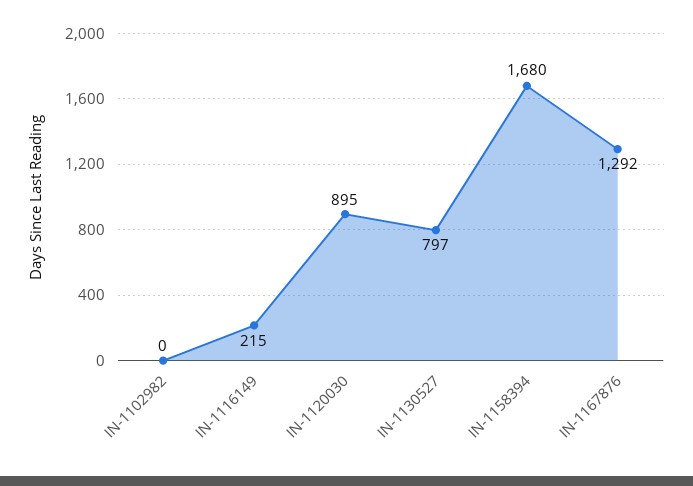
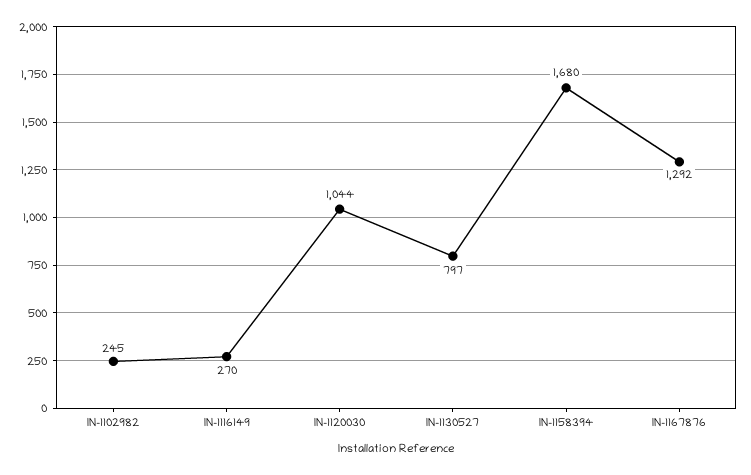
  {
-   "IN-1102982": 0,
+   "IN-1102982": 245,
-   "IN-1116149": 215,
+   "IN-1116149": 270,
-   "IN-1120030": 895,
+   "IN-1120030": 1044,
    "IN-1130527": 797,
    "IN-1158394": 1680,
    "IN-1167876": 1292
  }

